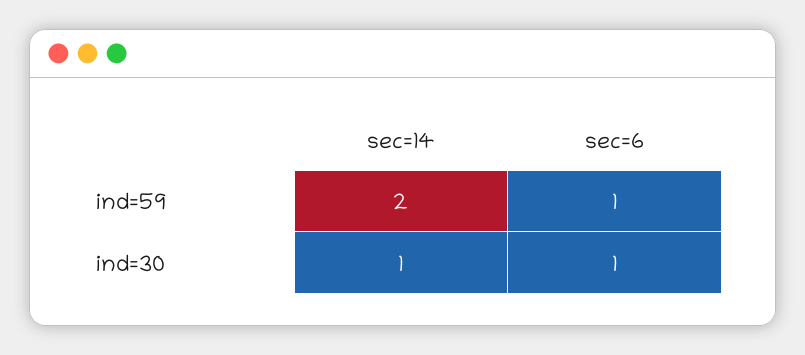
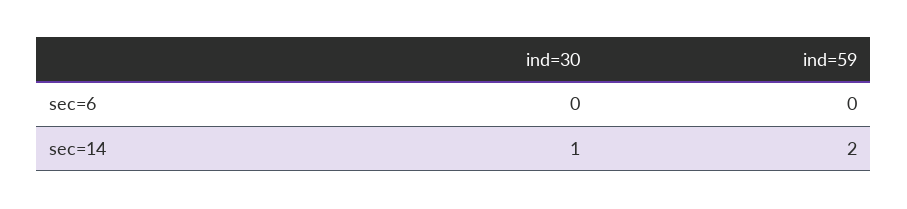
  {
    "sec=14": {
      "ind=59": 2,
      "ind=30": 1
    },
    "sec=6": {
-     "ind=59": 1,
+     "ind=59": 0,
-     "ind=30": 1
+     "ind=30": 0
    }
  }

